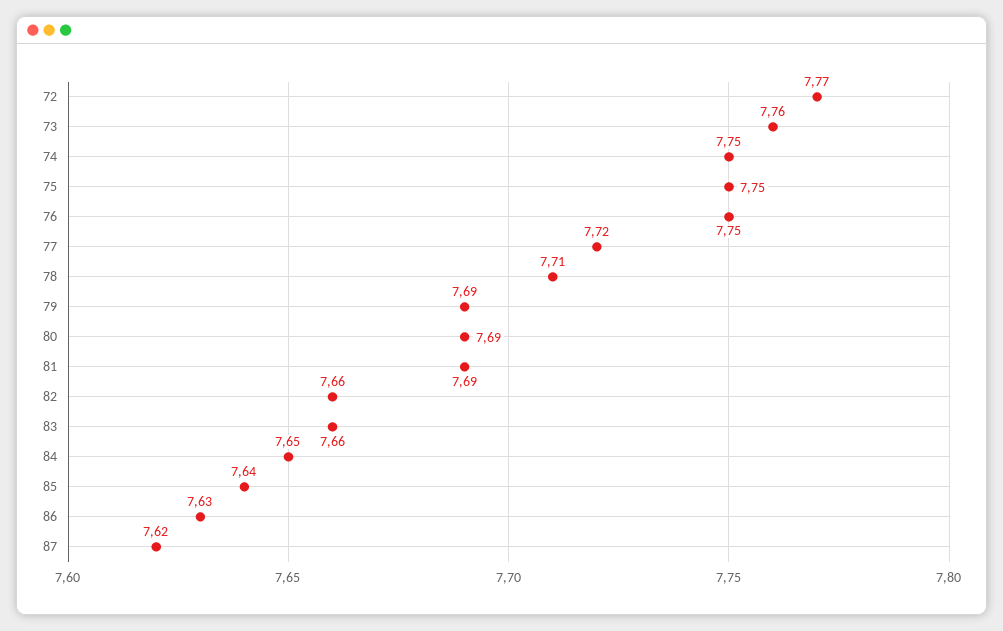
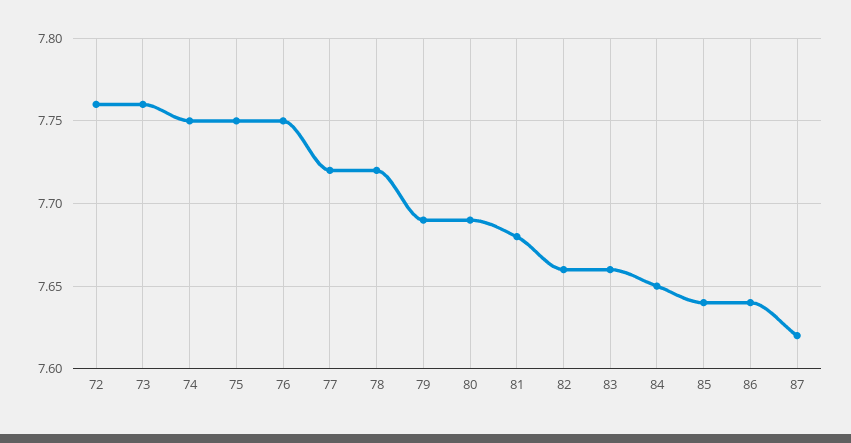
  {
-   "72": 7.77,
+   "72": 7.76,
    "73": 7.76,
    "74": 7.75,
    "75": 7.75,
    "76": 7.75,
    "77": 7.72,
-   "78": 7.71,
+   "78": 7.72,
    "79": 7.69,
    "80": 7.69,
-   "81": 7.69,
+   "81": 7.68,
    "82": 7.66,
    "83": 7.66,
    "84": 7.65,
    "85": 7.64,
-   "86": 7.63,
+   "86": 7.64,
    "87": 7.62
  }

